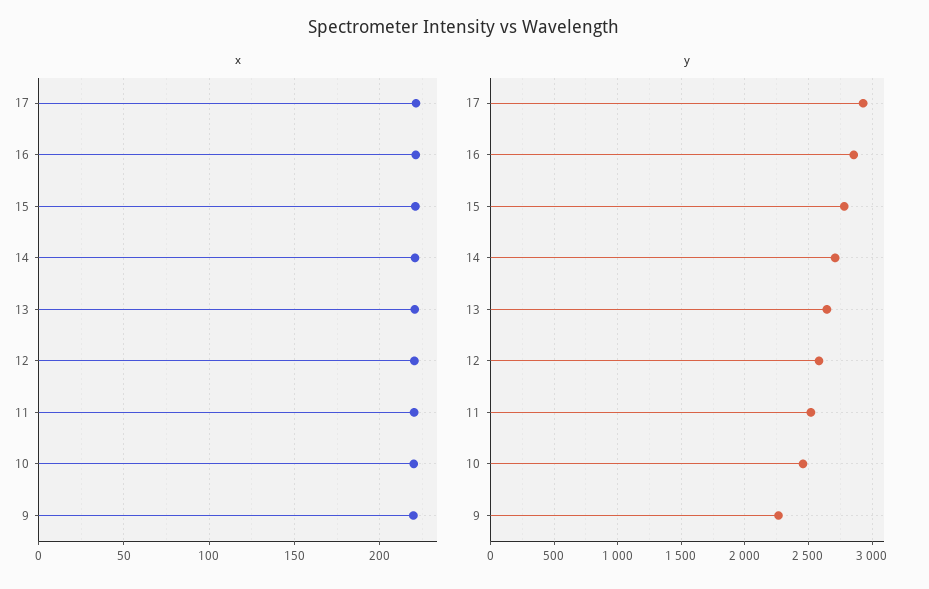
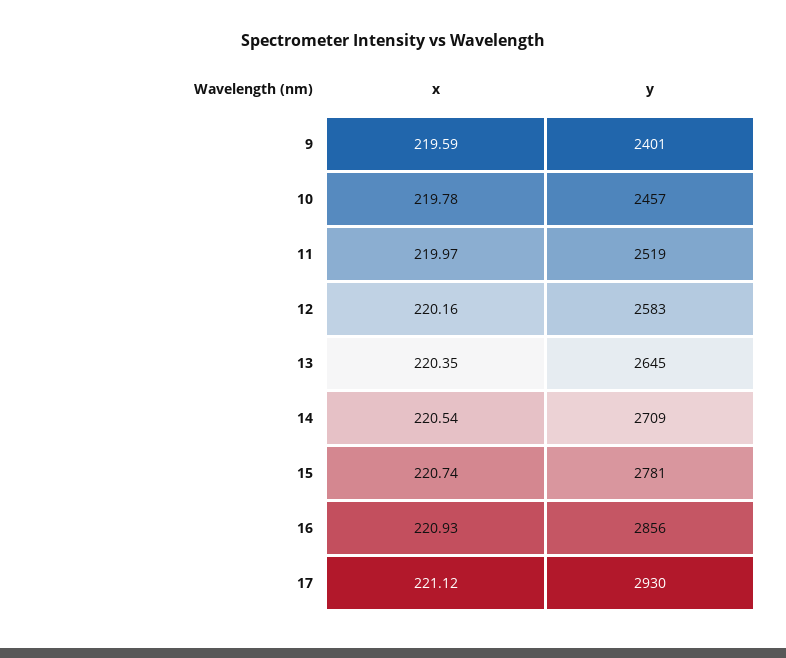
  {
    "x": {
      "17": 221.12,
      "16": 220.93,
      "15": 220.74,
      "14": 220.54,
      "13": 220.35,
      "12": 220.16,
      "11": 219.97,
      "10": 219.78,
      "9": 219.59
    },
    "y": {
      "17": 2930,
      "16": 2856,
      "15": 2781,
      "14": 2709,
      "13": 2645,
      "12": 2583,
      "11": 2519,
      "10": 2457,
-     "9": 2250
+     "9": 2401
    }
  }

